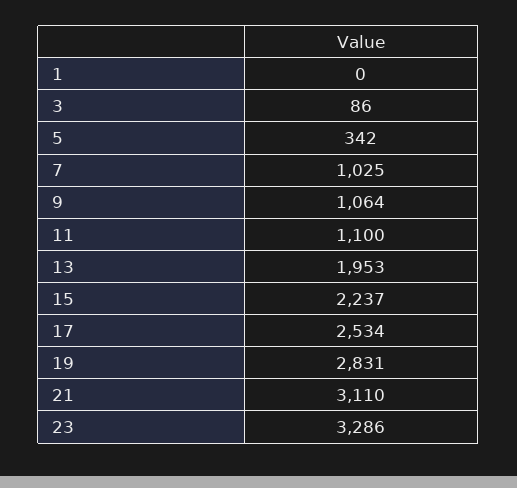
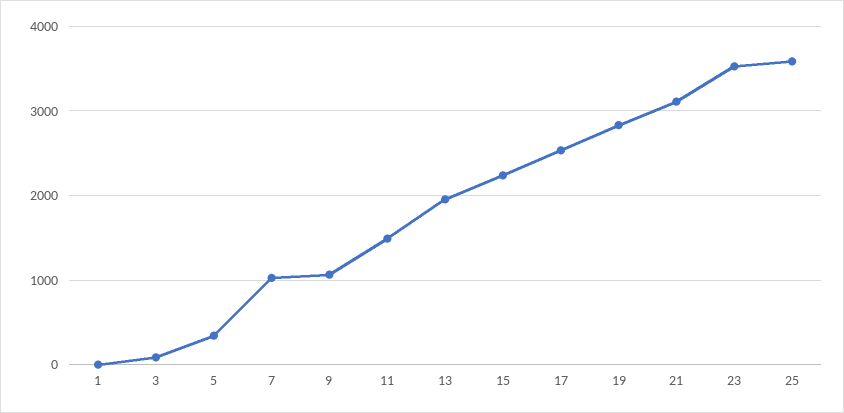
  {
    "1": 0,
    "3": 86,
    "5": 342,
    "7": 1025,
    "9": 1064,
-   "11": 1100,
+   "11": 1500,
    "13": 1953,
    "15": 2237,
    "17": 2534,
    "19": 2831,
    "21": 3110,
-   "23": 3286
+   "23": 3500,
+   "25": 3600
  }

